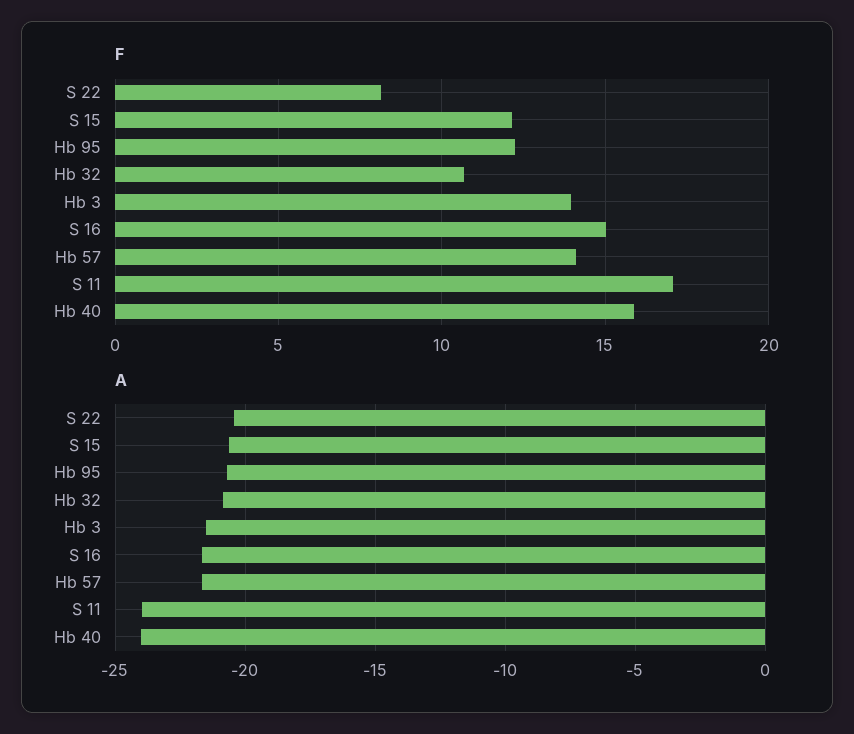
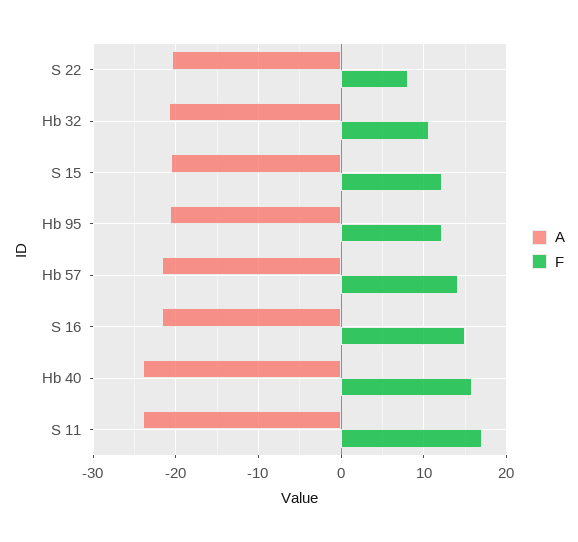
  {
    "F": {
      "S 22": 8,
      "S 15": 12,
      "Hb 95": 12,
      "Hb 32": 10.5,
-     "Hb 3": 14,
      "S 16": 15,
      "Hb 57": 14,
      "S 11": 17,
      "Hb 40": 16
    },
    "A": {
      "S 22": -20.5,
      "S 15": -20.5,
      "Hb 95": -20.5,
      "Hb 32": -21,
-     "Hb 3": -21.5,
      "S 16": -21.5,
      "Hb 57": -21.5,
      "S 11": -24,
      "Hb 40": -24
    }
  }

